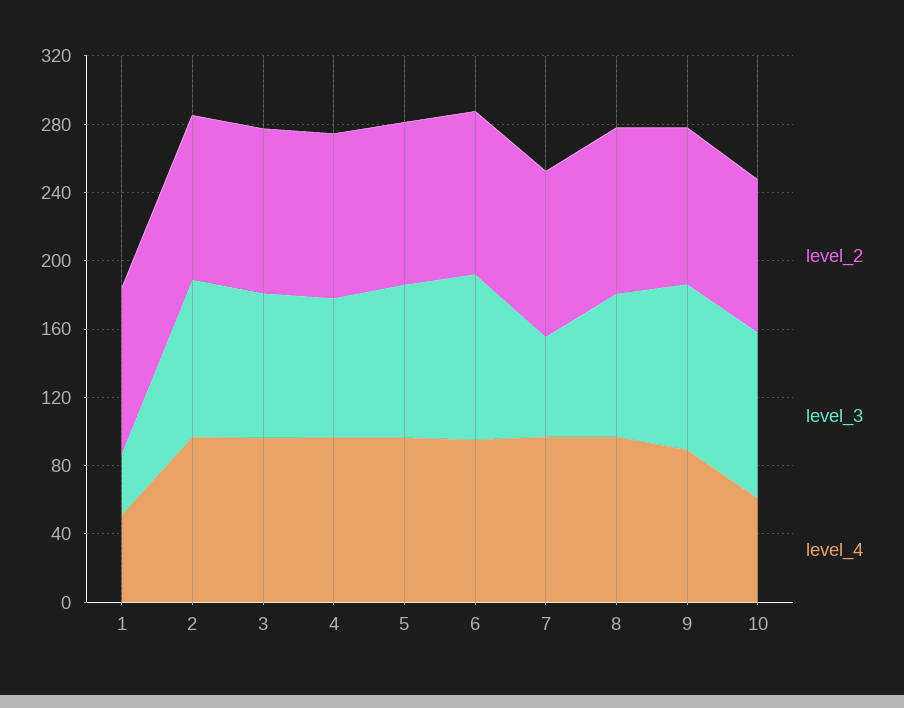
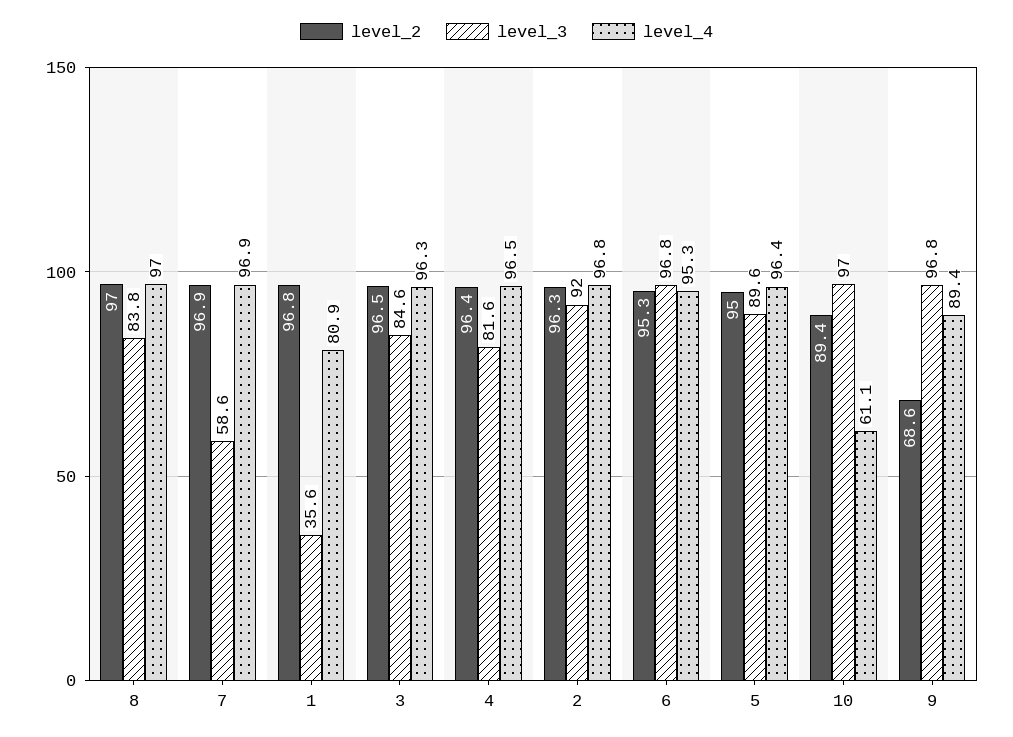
  {
    "level_2": {
      "1": 96.8,
      "2": 96.3,
      "3": 96.5,
      "4": 96.4,
      "5": 95,
      "6": 95.3,
      "7": 96.9,
      "8": 97,
-     "9": 90,
+     "9": 68.6,
      "10": 89.4
    },
    "level_3": {
      "1": 35.6,
      "2": 92,
      "3": 84.6,
      "4": 81.6,
      "5": 89.6,
      "6": 96.8,
      "7": 58.6,
      "8": 83.8,
      "9": 96.8,
      "10": 97
    },
    "level_4": {
-     "1": 50,
+     "1": 80.9,
      "2": 96.8,
      "3": 96.3,
      "4": 96.5,
      "5": 96.4,
      "6": 95.3,
      "7": 96.9,
      "8": 97,
      "9": 89.4,
      "10": 61.1
    }
  }

